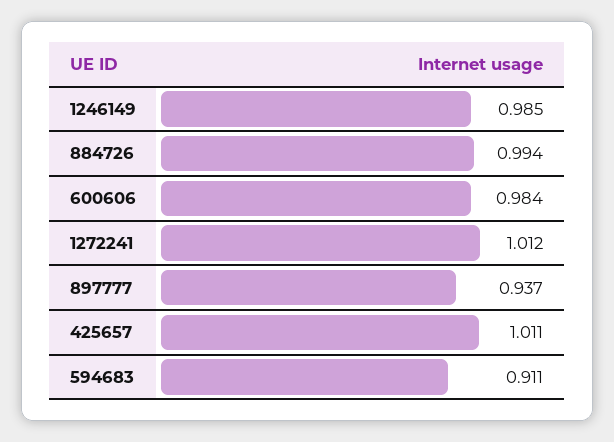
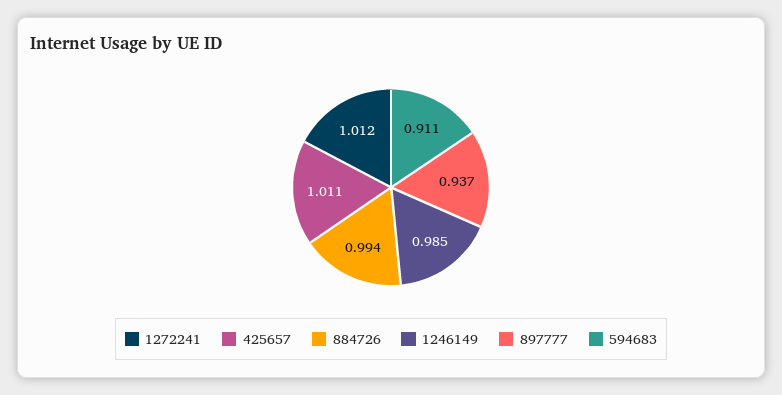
  {
    "1246149": 0.985,
    "884726": 0.994,
-   "600606": 0.984,
    "1272241": 1.012,
    "897777": 0.937,
    "425657": 1.011,
    "594683": 0.911
  }

